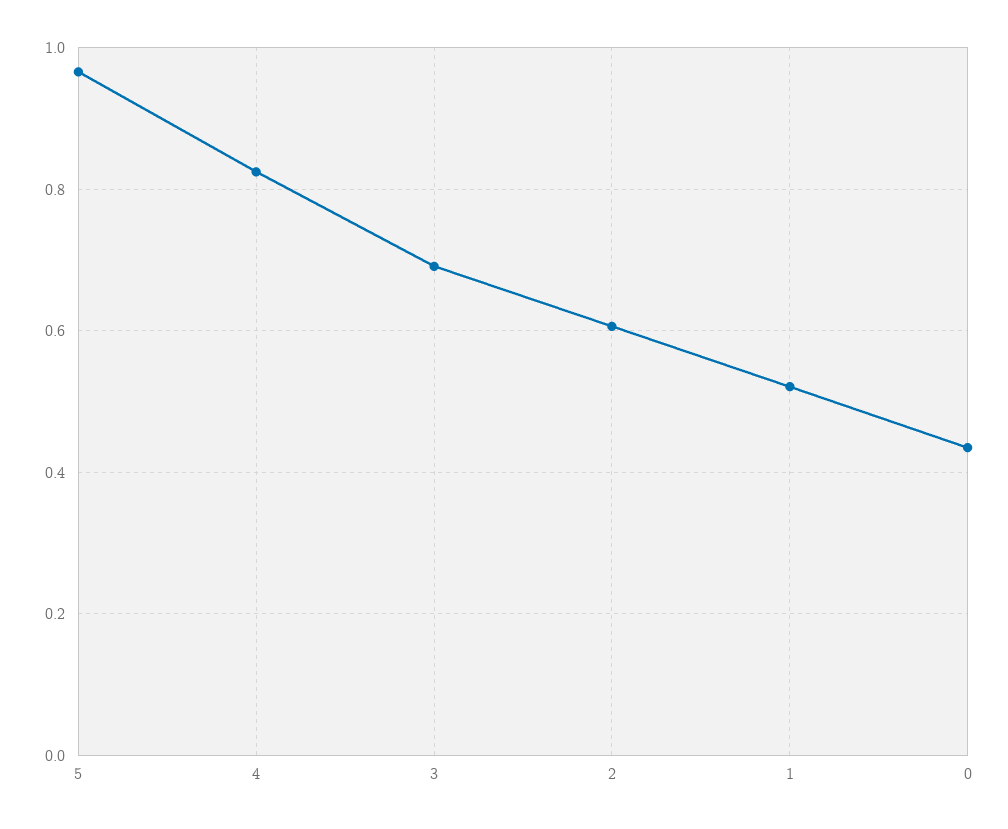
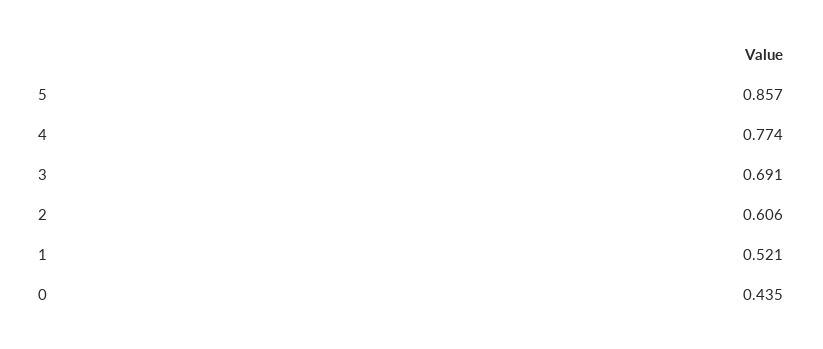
  {
-   "5": 0.96,
+   "5": 0.857,
-   "4": 0.82,
+   "4": 0.774,
    "3": 0.691,
    "2": 0.606,
    "1": 0.521,
    "0": 0.435
  }

